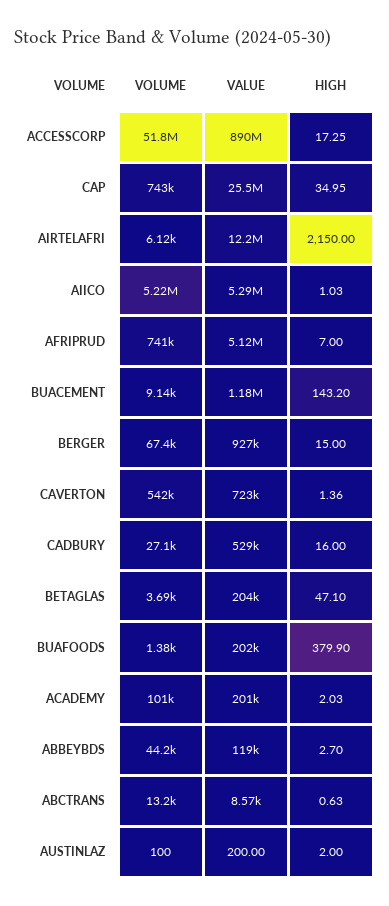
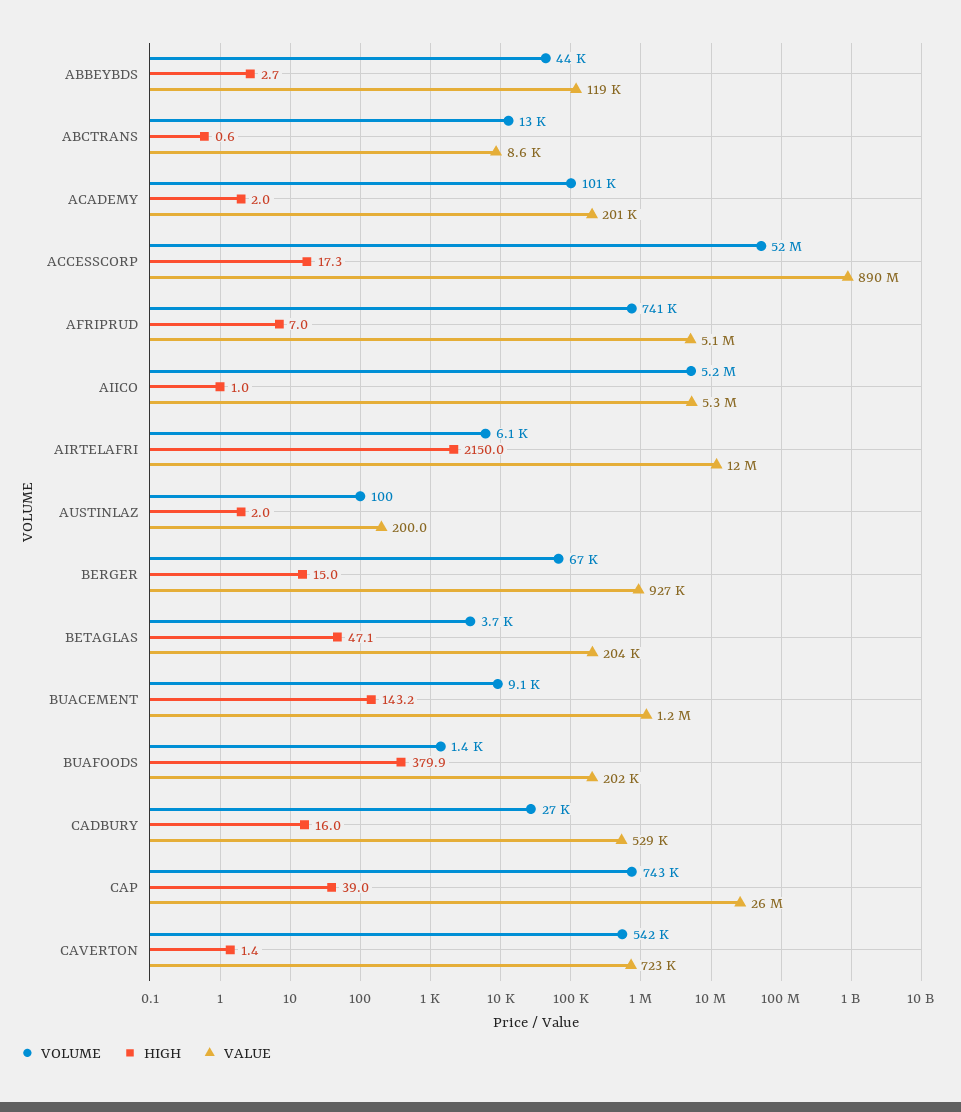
  {
    "VOLUME": {
      "ACCESSCORP": 51800000,
      "CAP": 743000,
      "AIRTELAFRI": 6120,
      "AIICO": 5220000,
      "AFRIPRUD": 741000,
      "BUACEMENT": 9140,
      "BERGER": 67400,
      "CAVERTON": 542000,
      "CADBURY": 27100,
      "BETAGLAS": 3690,
      "BUAFOODS": 1380,
      "ACADEMY": 101000,
      "ABBEYBDS": 44200,
      "ABCTRANS": 13200,
      "AUSTINLAZ": 100
    },
    "VALUE": {
      "ACCESSCORP": 890000000,
      "CAP": 25500000,
      "AIRTELAFRI": 12200000,
      "AIICO": 5290000,
      "AFRIPRUD": 5120000,
      "BUACEMENT": 1180000,
      "BERGER": 927000,
      "CAVERTON": 723000,
      "CADBURY": 529000,
      "BETAGLAS": 204000,
      "BUAFOODS": 202000,
      "ACADEMY": 201000,
      "ABBEYBDS": 119000,
      "ABCTRANS": 8570,
      "AUSTINLAZ": 200
    },
    "HIGH": {
      "ACCESSCORP": 17.25,
-     "CAP": 34.95,
+     "CAP": 39,
      "AIRTELAFRI": 2150,
      "AIICO": 1.03,
      "AFRIPRUD": 7,
      "BUACEMENT": 143.2,
      "BERGER": 15,
      "CAVERTON": 1.36,
      "CADBURY": 16,
      "BETAGLAS": 47.1,
      "BUAFOODS": 379.9,
      "ACADEMY": 2.03,
      "ABBEYBDS": 2.7,
      "ABCTRANS": 0.63,
      "AUSTINLAZ": 2
    }
  }

